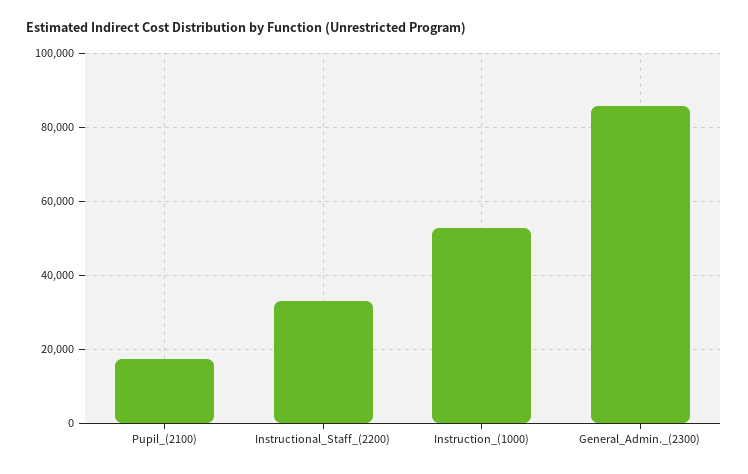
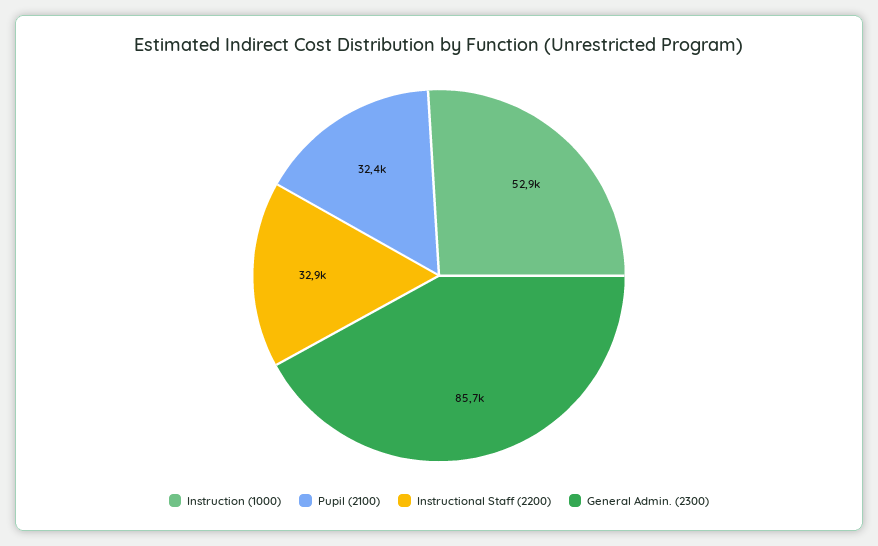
  {
-   "Pupil_(2100)": 18000,
+   "Pupil_(2100)": 32400,
    "Instructional_Staff_(2200)": 32900,
    "Instruction_(1000)": 52900,
    "General_Admin._(2300)": 85700
  }

